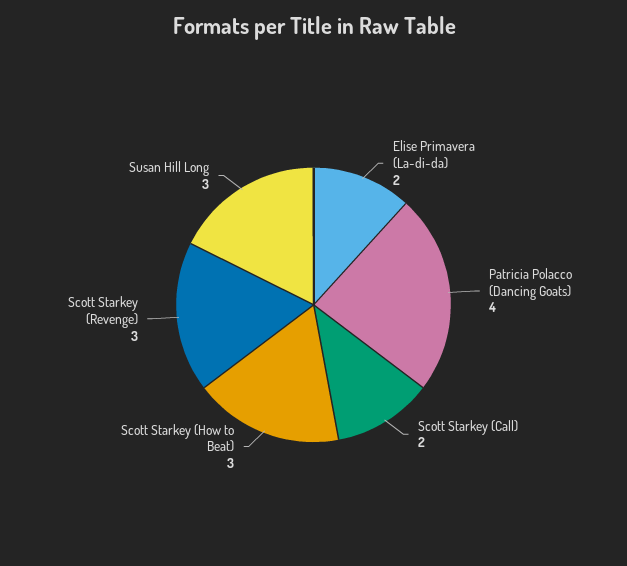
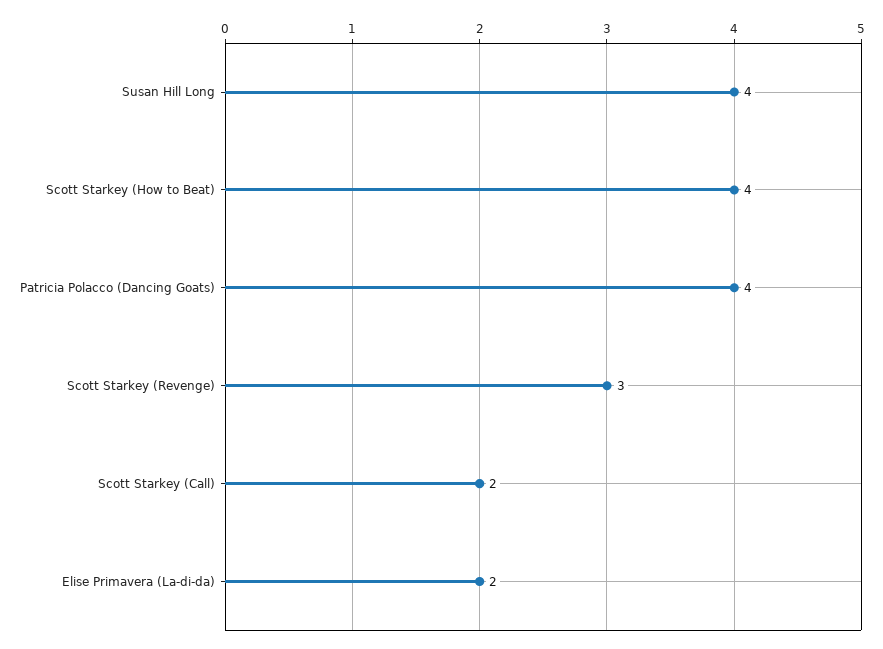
  {
    "Elise Primavera (La-di-da)": 2,
    "Patricia Polacco (Dancing Goats)": 4,
    "Scott Starkey (Call)": 2,
-   "Scott Starkey (How to Beat)": 3,
+   "Scott Starkey (How to Beat)": 4,
    "Scott Starkey (Revenge)": 3,
-   "Susan Hill Long": 3
+   "Susan Hill Long": 4
  }

